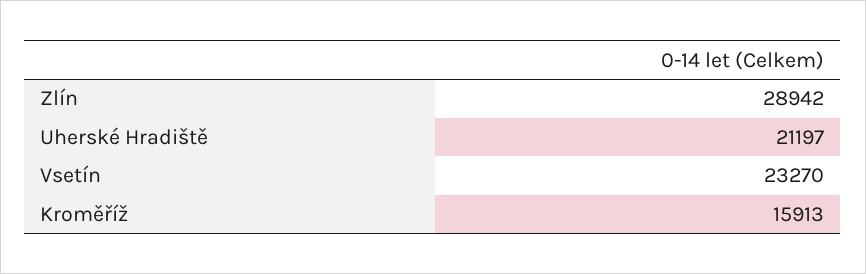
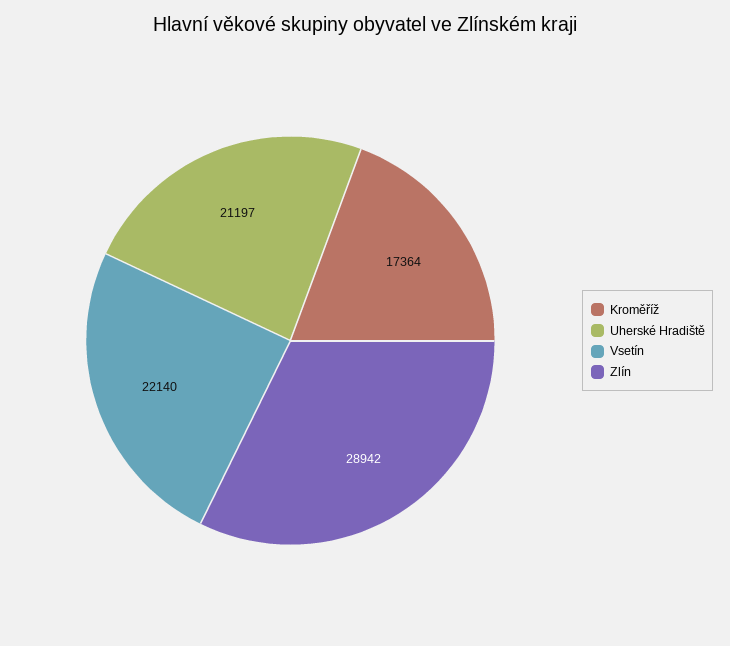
  {
    "Zlín": 28942,
    "Uherské Hradiště": 21197,
-   "Vsetín": 23270,
+   "Vsetín": 22140,
-   "Kroměříž": 15913
+   "Kroměříž": 17364
  }

